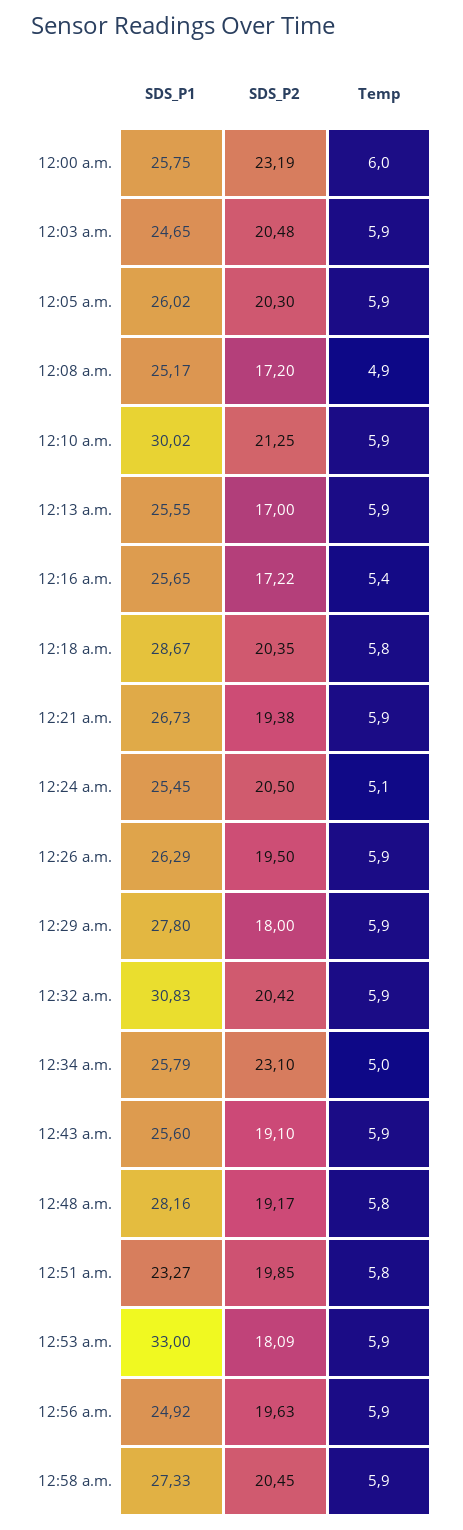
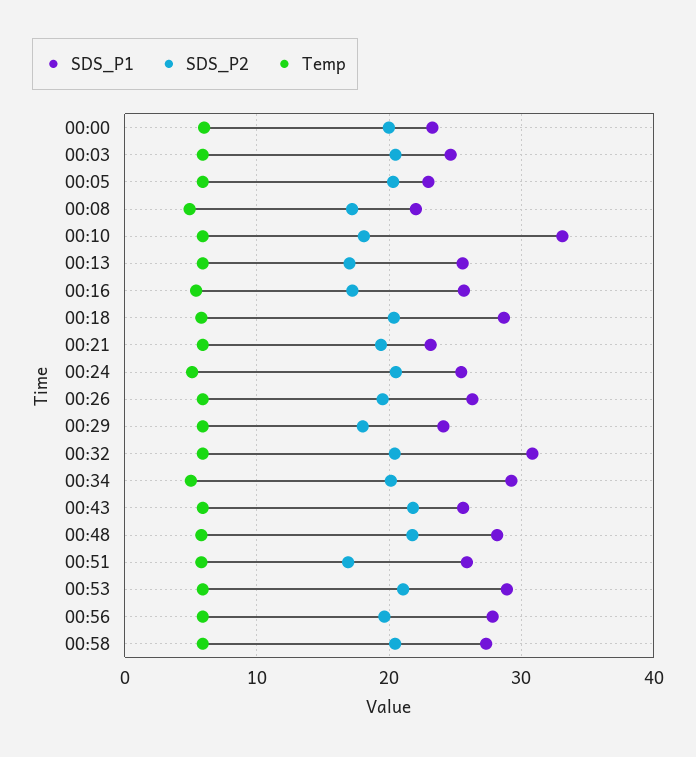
  {
    "SDS_P1": {
-     "12:00 a.m.": 25.75,
+     "12:00 a.m.": 23,
      "12:03 a.m.": 24.65,
-     "12:05 a.m.": 26.02,
+     "12:05 a.m.": 23,
-     "12:08 a.m.": 25.17,
+     "12:08 a.m.": 22,
-     "12:10 a.m.": 30.02,
+     "12:10 a.m.": 33,
      "12:13 a.m.": 25.55,
      "12:16 a.m.": 25.65,
      "12:18 a.m.": 28.67,
-     "12:21 a.m.": 26.73,
+     "12:21 a.m.": 23,
      "12:24 a.m.": 25.45,
      "12:26 a.m.": 26.29,
-     "12:29 a.m.": 27.8,
+     "12:29 a.m.": 24,
      "12:32 a.m.": 30.83,
-     "12:34 a.m.": 25.79,
+     "12:34 a.m.": 29,
      "12:43 a.m.": 25.6,
      "12:48 a.m.": 28.16,
-     "12:51 a.m.": 23.27,
+     "12:51 a.m.": 26,
-     "12:53 a.m.": 33,
+     "12:53 a.m.": 29,
-     "12:56 a.m.": 24.92,
+     "12:56 a.m.": 28,
      "12:58 a.m.": 27.33
    },
    "SDS_P2": {
-     "12:00 a.m.": 23.19,
+     "12:00 a.m.": 20,
      "12:03 a.m.": 20.48,
      "12:05 a.m.": 20.3,
      "12:08 a.m.": 17.2,
-     "12:10 a.m.": 21.25,
+     "12:10 a.m.": 18,
      "12:13 a.m.": 17,
      "12:16 a.m.": 17.22,
      "12:18 a.m.": 20.35,
      "12:21 a.m.": 19.38,
      "12:24 a.m.": 20.5,
      "12:26 a.m.": 19.5,
      "12:29 a.m.": 18,
      "12:32 a.m.": 20.42,
-     "12:34 a.m.": 23.1,
+     "12:34 a.m.": 20,
-     "12:43 a.m.": 19.1,
+     "12:43 a.m.": 22,
-     "12:48 a.m.": 19.17,
+     "12:48 a.m.": 22,
-     "12:51 a.m.": 19.85,
+     "12:51 a.m.": 17,
-     "12:53 a.m.": 18.09,
+     "12:53 a.m.": 21,
      "12:56 a.m.": 19.63,
      "12:58 a.m.": 20.45
    },
    "Temp": {
      "12:00 a.m.": 6,
      "12:03 a.m.": 5.9,
      "12:05 a.m.": 5.9,
      "12:08 a.m.": 4.9,
      "12:10 a.m.": 5.9,
      "12:13 a.m.": 5.9,
      "12:16 a.m.": 5.4,
      "12:18 a.m.": 5.8,
      "12:21 a.m.": 5.9,
      "12:24 a.m.": 5.1,
      "12:26 a.m.": 5.9,
      "12:29 a.m.": 5.9,
      "12:32 a.m.": 5.9,
      "12:34 a.m.": 5,
      "12:43 a.m.": 5.9,
      "12:48 a.m.": 5.8,
      "12:51 a.m.": 5.8,
      "12:53 a.m.": 5.9,
      "12:56 a.m.": 5.9,
      "12:58 a.m.": 5.9
    }
  }

